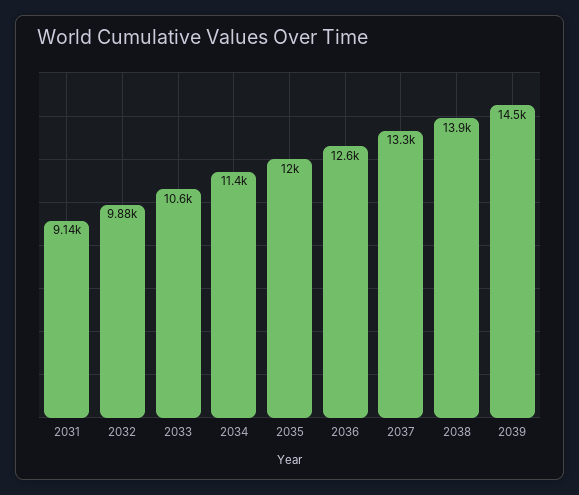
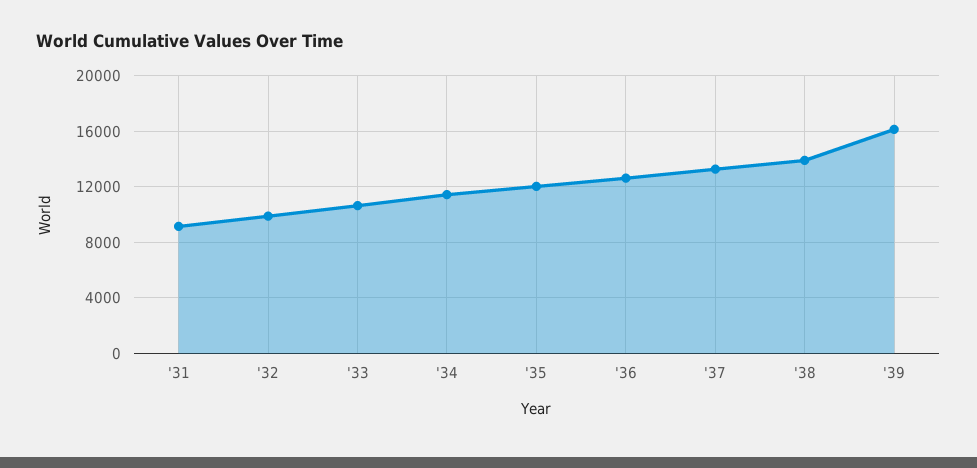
  {
    "2031": 9140,
    "2032": 9880,
    "2033": 10600,
    "2034": 11400,
    "2035": 12000,
    "2036": 12600,
    "2037": 13300,
    "2038": 13900,
-   "2039": 14500
+   "2039": 16000
  }

